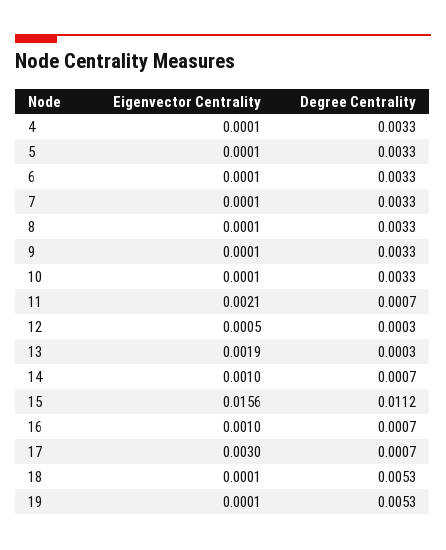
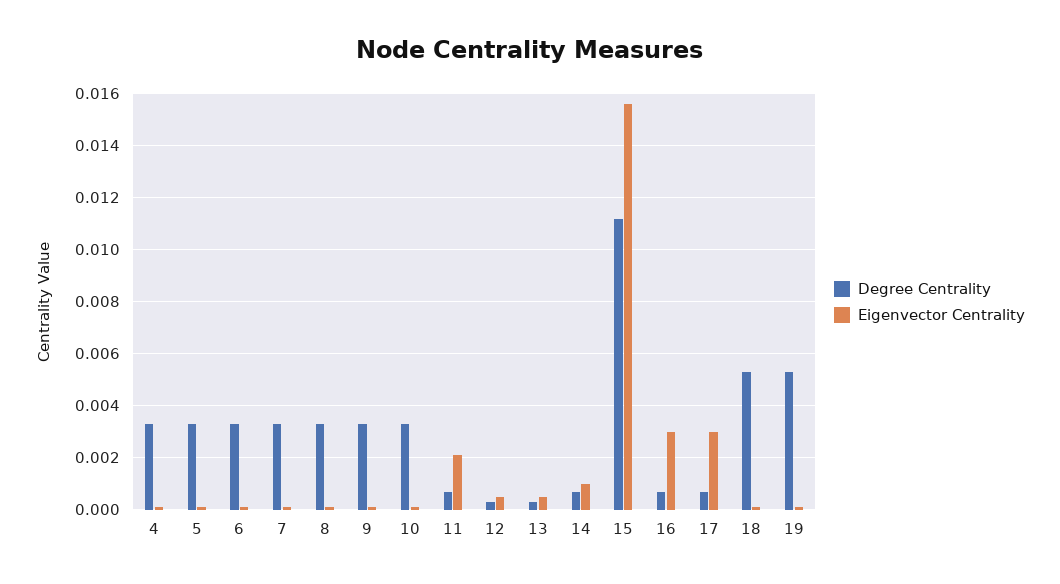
  {
    "Eigenvector Centrality": {
      "4": 0.0001,
      "5": 0.0001,
      "6": 0.0001,
      "7": 0.0001,
      "8": 0.0001,
      "9": 0.0001,
      "10": 0.0001,
      "11": 0.0021,
      "12": 0.0005,
-     "13": 0.0019,
+     "13": 0.0005,
      "14": 0.001,
      "15": 0.0156,
-     "16": 0.001,
+     "16": 0.003,
      "17": 0.003,
      "18": 0.0001,
      "19": 0.0001
    },
    "Degree Centrality": {
      "4": 0.0033,
      "5": 0.0033,
      "6": 0.0033,
      "7": 0.0033,
      "8": 0.0033,
      "9": 0.0033,
      "10": 0.0033,
      "11": 0.0007,
      "12": 0.0003,
      "13": 0.0003,
      "14": 0.0007,
      "15": 0.0112,
      "16": 0.0007,
      "17": 0.0007,
      "18": 0.0053,
      "19": 0.0053
    }
  }

